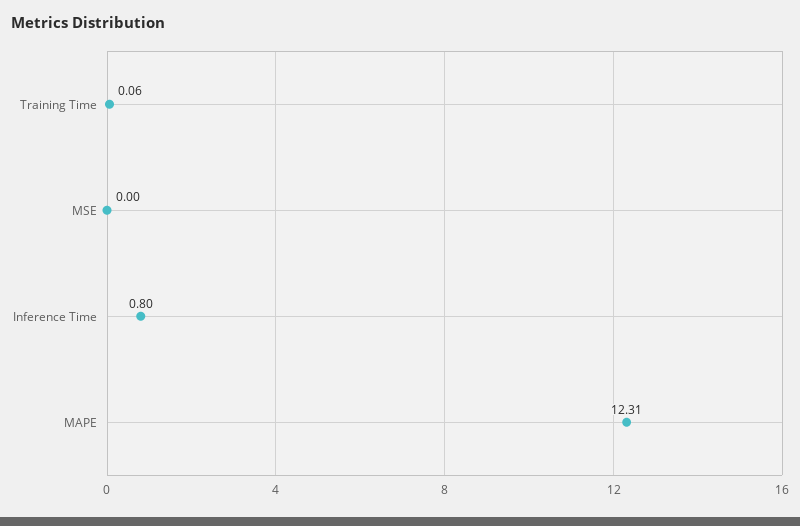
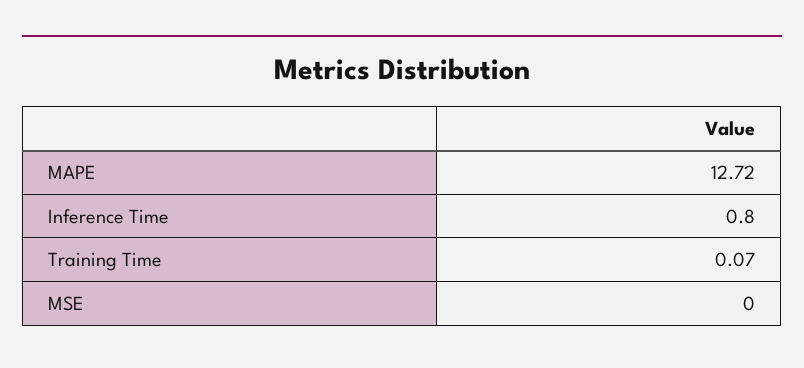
  {
-   "Training Time": 0.06,
+   "Training Time": 0.07,
    "MSE": 0,
    "Inference Time": 0.8,
-   "MAPE": 12.31
+   "MAPE": 12.72
  }

